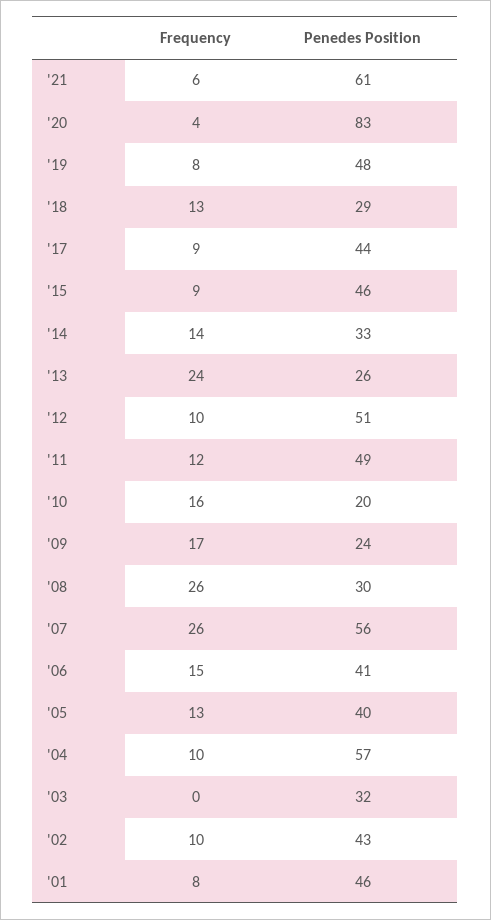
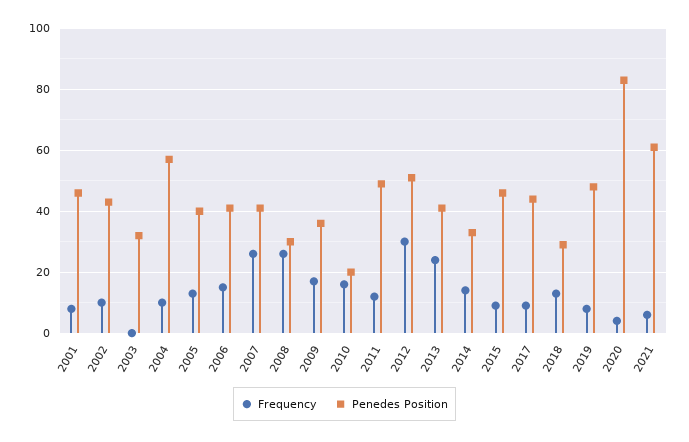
  {
    "Frequency": {
      "'21": 6,
      "'20": 4,
      "'19": 8,
      "'18": 13,
      "'17": 9,
      "'15": 9,
      "'14": 14,
      "'13": 24,
-     "'12": 10,
+     "'12": 30,
      "'11": 12,
      "'10": 16,
      "'09": 17,
      "'08": 26,
      "'07": 26,
      "'06": 15,
      "'05": 13,
      "'04": 10,
      "'03": 0,
      "'02": 10,
      "'01": 8
    },
    "Penedes Position": {
      "'21": 61,
      "'20": 83,
      "'19": 48,
      "'18": 29,
      "'17": 44,
      "'15": 46,
      "'14": 33,
-     "'13": 26,
+     "'13": 40,
      "'12": 51,
      "'11": 49,
      "'10": 20,
-     "'09": 24,
+     "'09": 35,
      "'08": 30,
-     "'07": 56,
+     "'07": 40,
      "'06": 41,
      "'05": 40,
      "'04": 57,
      "'03": 32,
      "'02": 43,
      "'01": 46
    }
  }

